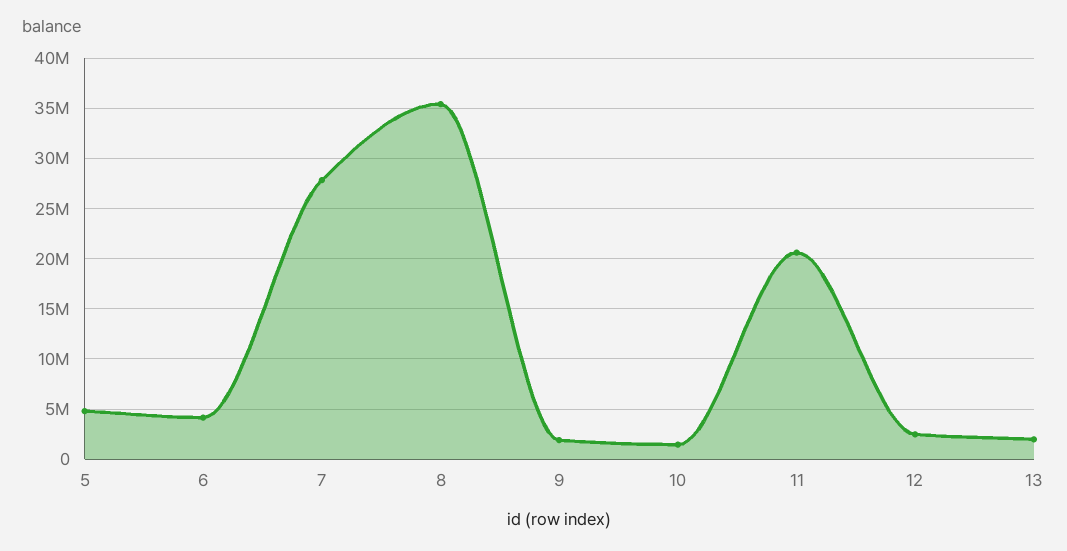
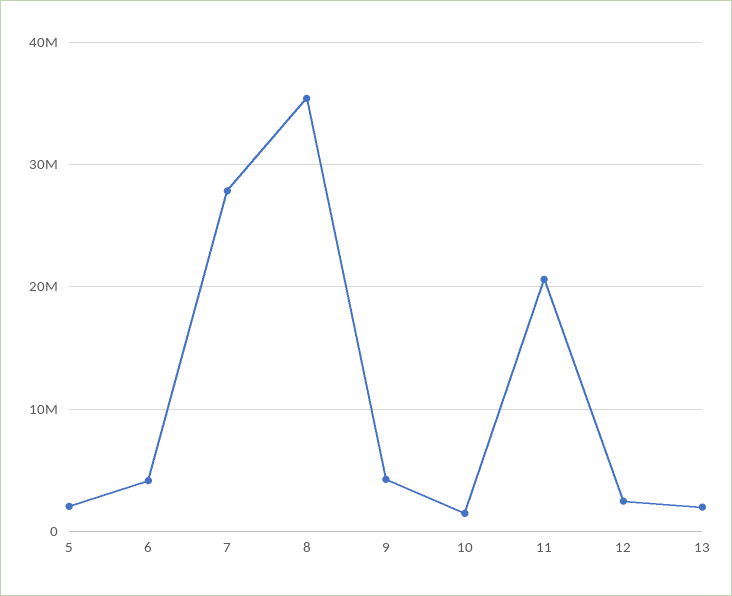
  {
-   "5": 5000000,
+   "5": 2000000,
    "6": 4000000,
    "7": 28000000,
    "8": 35000000,
-   "9": 2000000,
+   "9": 4000000,
    "10": 1000000,
    "11": 21000000,
    "12": 2000000,
    "13": 2000000
  }

